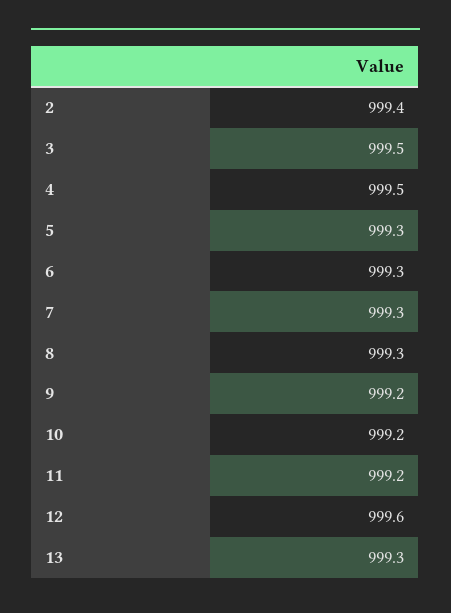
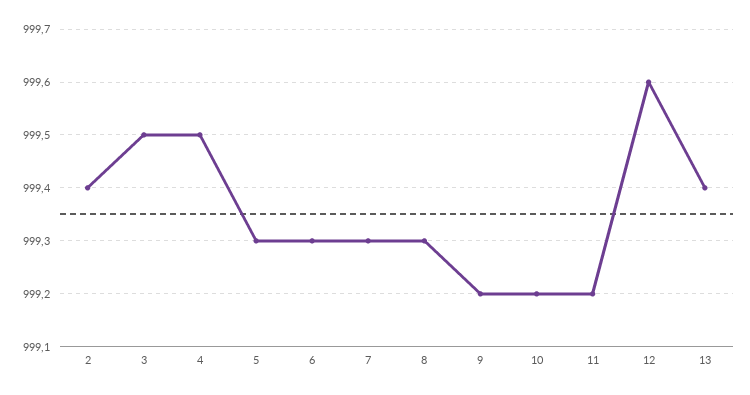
  {
    "2": 999.4,
    "3": 999.5,
    "4": 999.5,
    "5": 999.3,
    "6": 999.3,
    "7": 999.3,
    "8": 999.3,
    "9": 999.2,
    "10": 999.2,
    "11": 999.2,
    "12": 999.6,
-   "13": 999.3
+   "13": 999.4
  }

